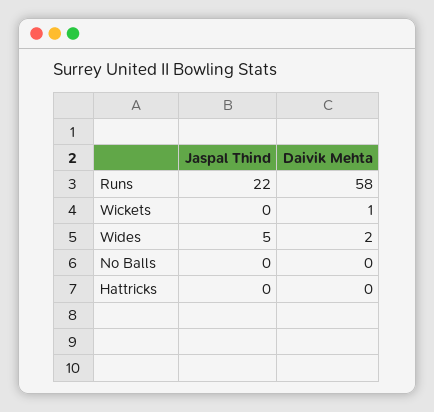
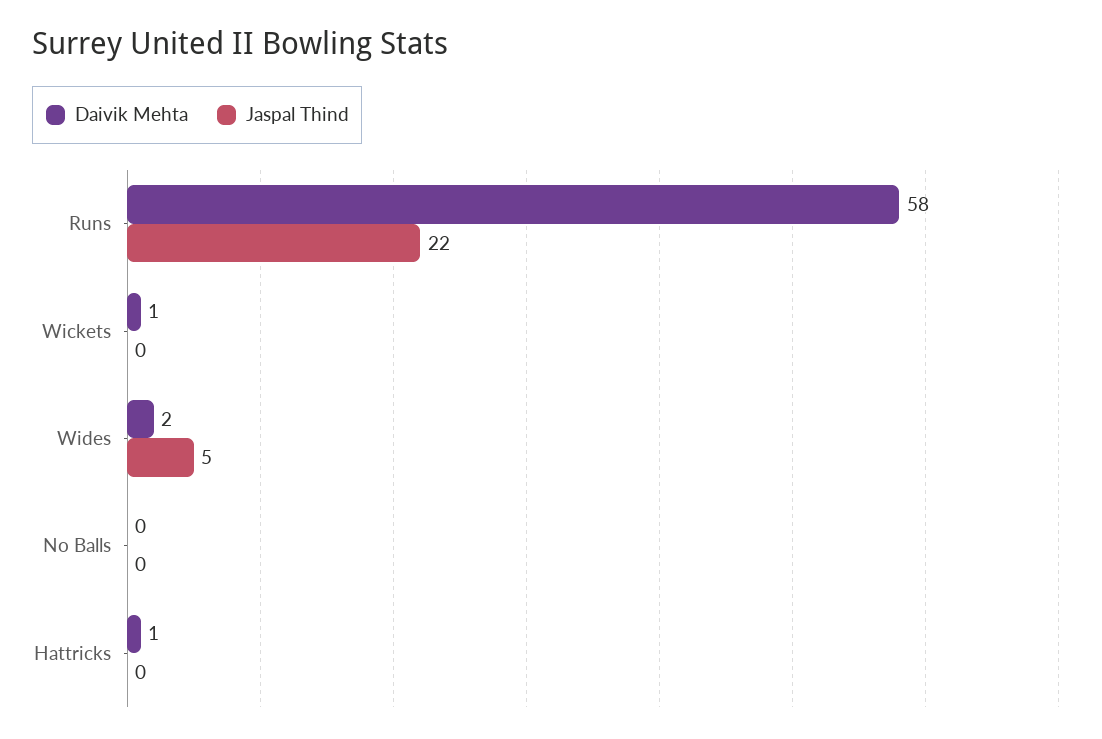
  {
    "Jaspal Thind": {
      "Runs": 22,
      "Wickets": 0,
      "Wides": 5,
      "No Balls": 0,
      "Hattricks": 0
    },
    "Daivik Mehta": {
      "Runs": 58,
      "Wickets": 1,
      "Wides": 2,
      "No Balls": 0,
-     "Hattricks": 0
+     "Hattricks": 1
    }
  }

